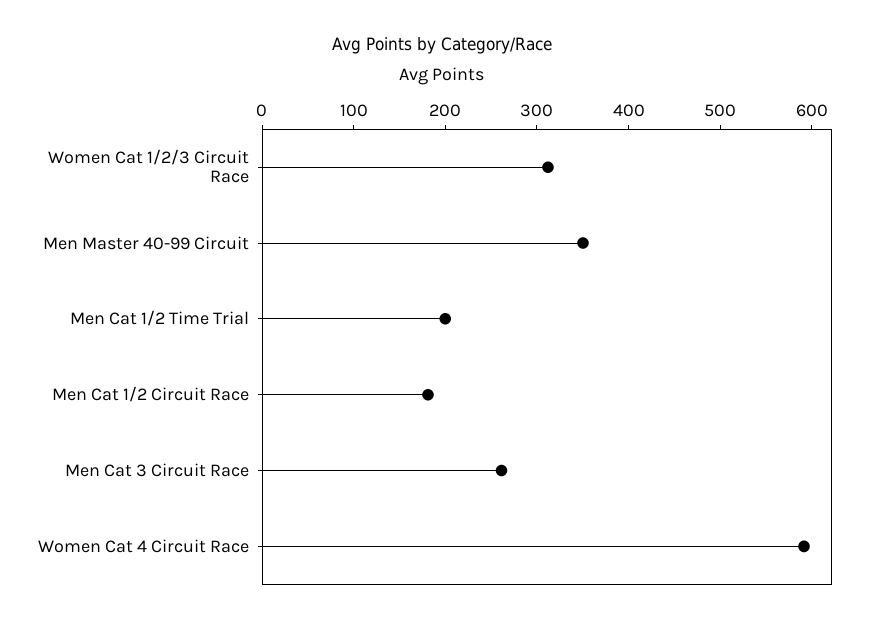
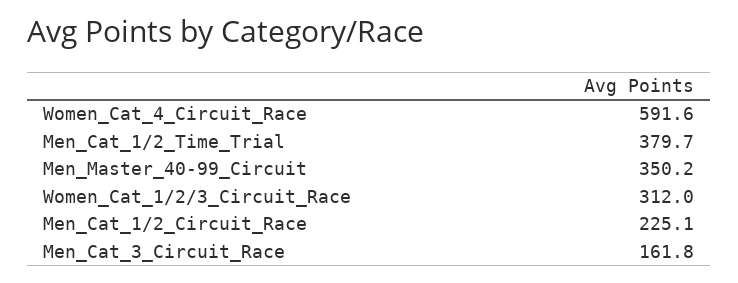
  {
    "Women Cat 1/2/3 Circuit Race": 312,
    "Men Master 40-99 Circuit": 350.2,
-   "Men Cat 1/2 Time Trial": 200,
+   "Men Cat 1/2 Time Trial": 379.7,
-   "Men Cat 1/2 Circuit Race": 180,
+   "Men Cat 1/2 Circuit Race": 225.1,
-   "Men Cat 3 Circuit Race": 260,
+   "Men Cat 3 Circuit Race": 161.8,
    "Women Cat 4 Circuit Race": 591.6
  }

